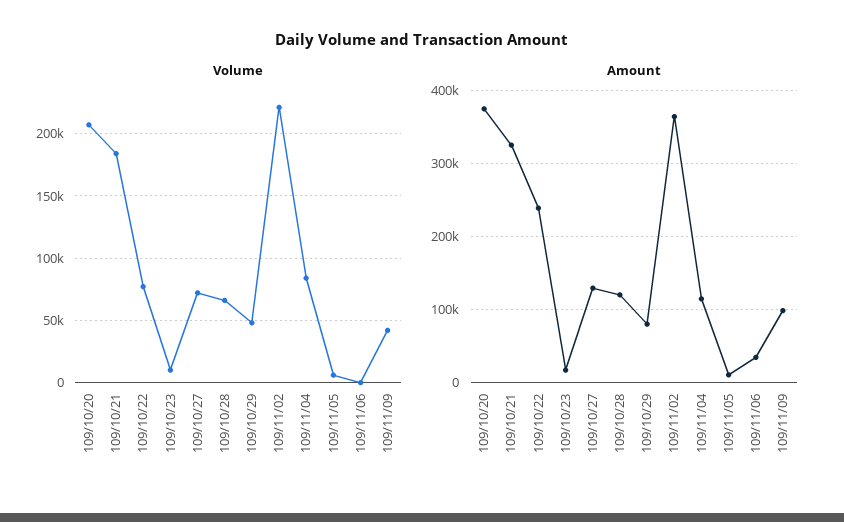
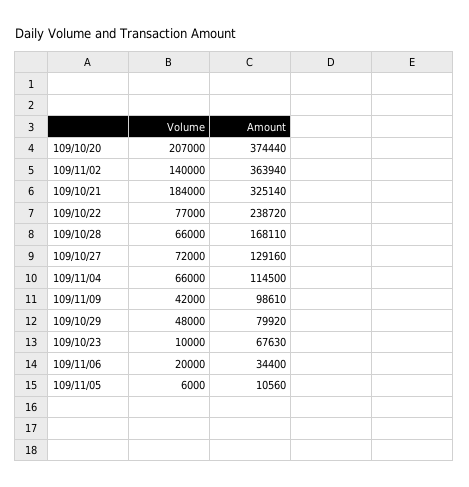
  {
    "Volume": {
      "109/10/20": 207000,
      "109/10/21": 184000,
      "109/10/22": 77000,
      "109/10/23": 10000,
      "109/10/27": 72000,
      "109/10/28": 66000,
      "109/10/29": 48000,
-     "109/11/02": 220000,
+     "109/11/02": 140000,
-     "109/11/04": 85000,
+     "109/11/04": 66000,
      "109/11/05": 6000,
-     "109/11/06": 0,
+     "109/11/06": 20000,
      "109/11/09": 42000
    },
    "Amount": {
      "109/10/20": 374440,
      "109/10/21": 325140,
      "109/10/22": 238720,
-     "109/10/23": 20000,
+     "109/10/23": 67630,
      "109/10/27": 129160,
-     "109/10/28": 120000,
+     "109/10/28": 168110,
      "109/10/29": 79920,
      "109/11/02": 363940,
      "109/11/04": 114500,
      "109/11/05": 10560,
      "109/11/06": 34400,
      "109/11/09": 98610
    }
  }

